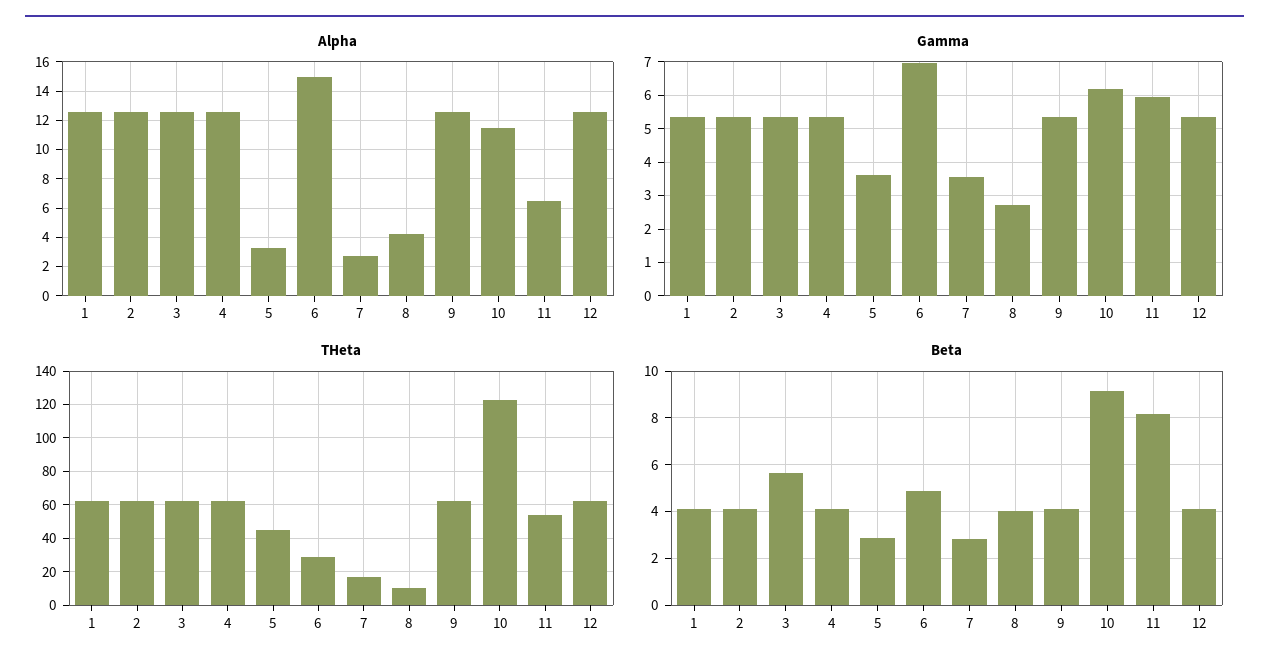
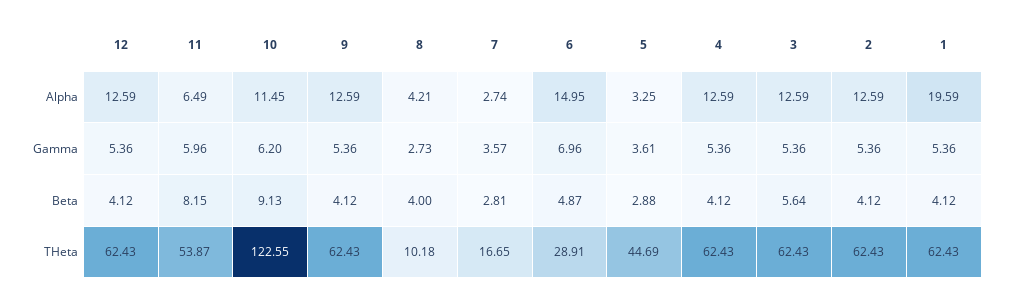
  {
    "Alpha": {
-     "1": 12.5,
+     "1": 19.59,
      "2": 12.59,
      "3": 12.59,
      "4": 12.59,
      "5": 3.25,
      "6": 14.95,
      "7": 2.74,
      "8": 4.21,
      "9": 12.59,
      "10": 11.45,
      "11": 6.49,
      "12": 12.59
    },
    "Gamma": {
      "1": 5.36,
      "2": 5.36,
      "3": 5.36,
      "4": 5.36,
      "5": 3.61,
      "6": 6.96,
      "7": 3.57,
      "8": 2.73,
      "9": 5.36,
      "10": 6.2,
      "11": 5.96,
      "12": 5.36
    },
    "THeta": {
      "1": 62.43,
      "2": 62.43,
      "3": 62.43,
      "4": 62.43,
      "5": 44.69,
      "6": 28.91,
      "7": 16.65,
      "8": 10.18,
      "9": 62.43,
      "10": 122.55,
      "11": 53.87,
      "12": 62.43
    },
    "Beta": {
      "1": 4.12,
      "2": 4.12,
      "3": 5.64,
      "4": 4.12,
      "5": 2.88,
      "6": 4.87,
      "7": 2.81,
      "8": 4,
      "9": 4.12,
      "10": 9.13,
      "11": 8.15,
      "12": 4.12
    }
  }

